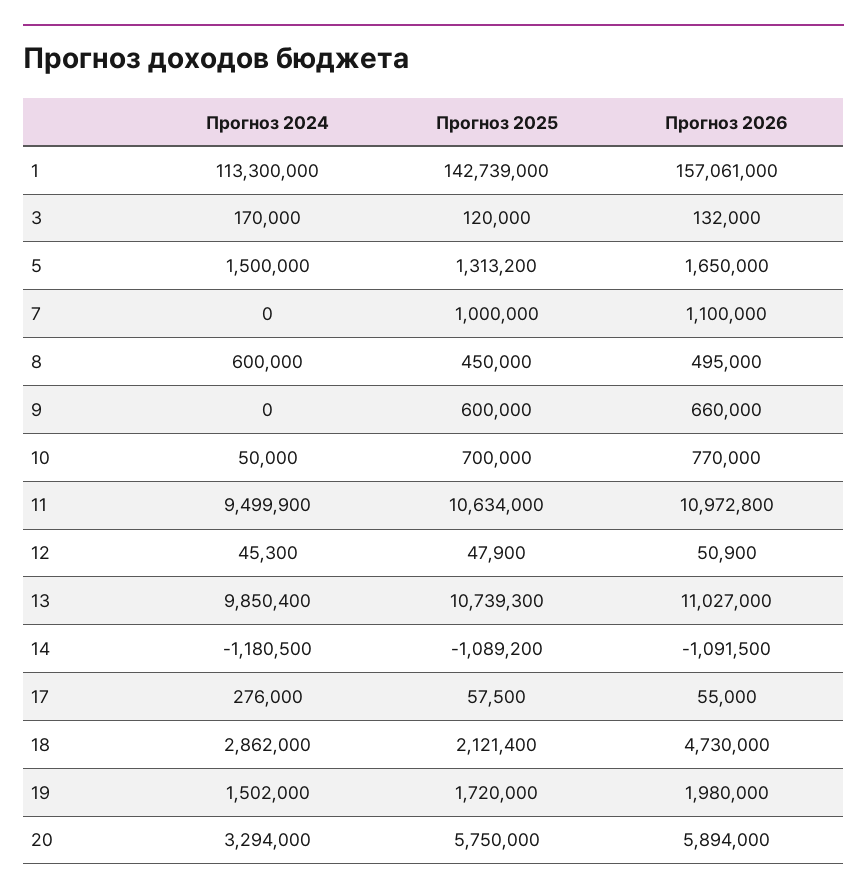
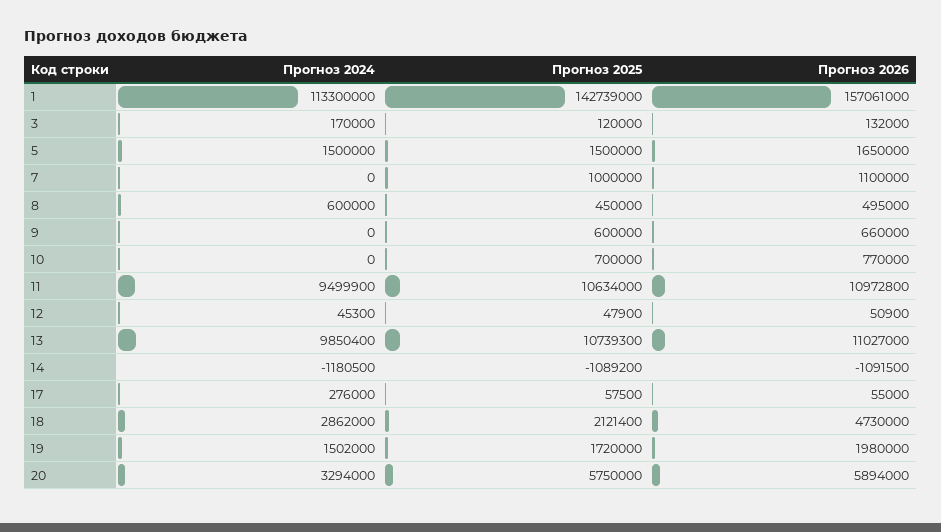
  {
    "Прогноз 2024": {
      "1": 113300000,
      "3": 170000,
      "5": 1500000,
      "7": 0,
      "8": 600000,
      "9": 0,
-     "10": 50000,
+     "10": 0,
      "11": 9499900,
      "12": 45300,
      "13": 9850400,
      "14": -1180500,
      "17": 276000,
      "18": 2862000,
      "19": 1502000,
      "20": 3294000
    },
    "Прогноз 2025": {
      "1": 142739000,
      "3": 120000,
-     "5": 1313200,
+     "5": 1500000,
      "7": 1000000,
      "8": 450000,
      "9": 600000,
      "10": 700000,
      "11": 10634000,
      "12": 47900,
      "13": 10739300,
      "14": -1089200,
      "17": 57500,
      "18": 2121400,
      "19": 1720000,
      "20": 5750000
    },
    "Прогноз 2026": {
      "1": 157061000,
      "3": 132000,
      "5": 1650000,
      "7": 1100000,
      "8": 495000,
      "9": 660000,
      "10": 770000,
      "11": 10972800,
      "12": 50900,
      "13": 11027000,
      "14": -1091500,
      "17": 55000,
      "18": 4730000,
      "19": 1980000,
      "20": 5894000
    }
  }

